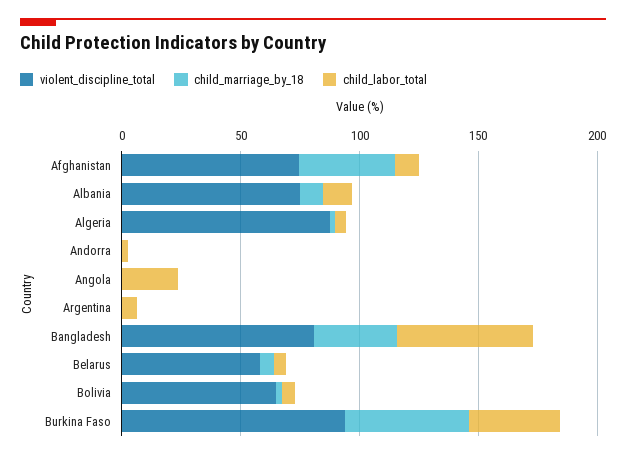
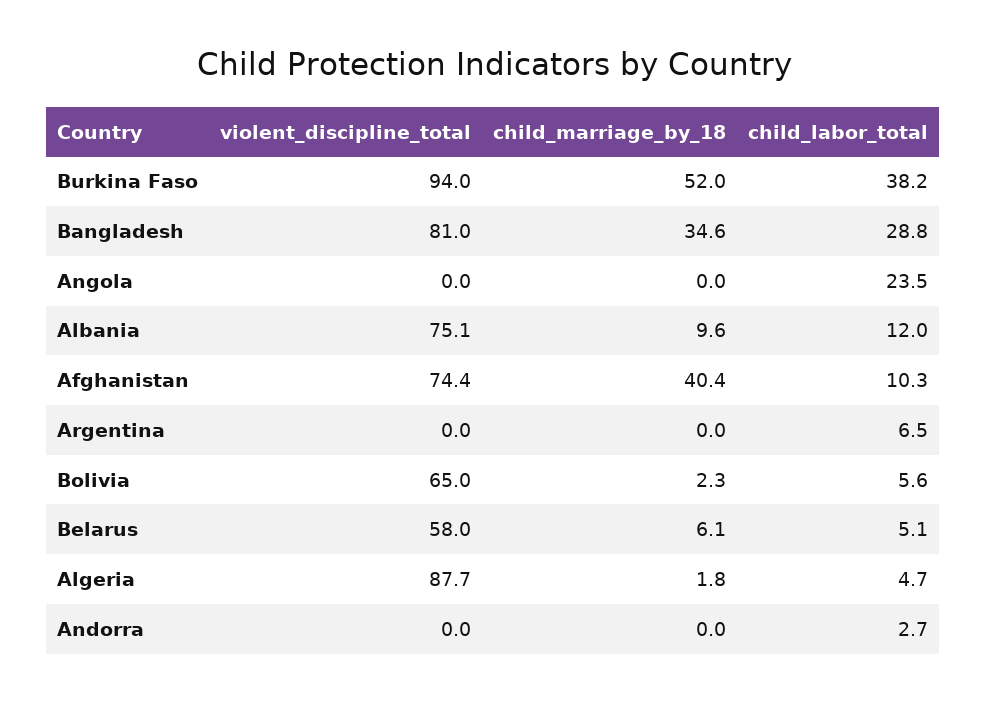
  {
    "violent_discipline_total": {
      "Afghanistan": 74.4,
      "Albania": 75.1,
      "Algeria": 87.7,
      "Andorra": 0,
      "Angola": 0,
      "Argentina": 0,
      "Bangladesh": 81,
      "Belarus": 58,
      "Bolivia": 65,
      "Burkina Faso": 94
    },
    "child_marriage_by_18": {
      "Afghanistan": 40.4,
      "Albania": 9.6,
      "Algeria": 1.8,
      "Andorra": 0,
      "Angola": 0,
      "Argentina": 0,
      "Bangladesh": 34.6,
      "Belarus": 6.1,
      "Bolivia": 2.3,
      "Burkina Faso": 52
    },
    "child_labor_total": {
      "Afghanistan": 10.3,
      "Albania": 12,
      "Algeria": 4.7,
      "Andorra": 2.7,
      "Angola": 23.5,
      "Argentina": 6.5,
-     "Bangladesh": 60,
+     "Bangladesh": 28.8,
      "Belarus": 5.1,
      "Bolivia": 5.6,
      "Burkina Faso": 38.2
    }
  }

